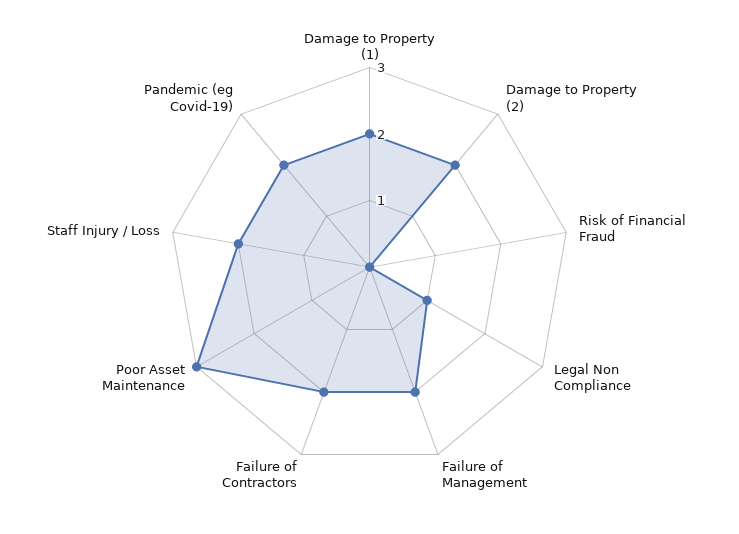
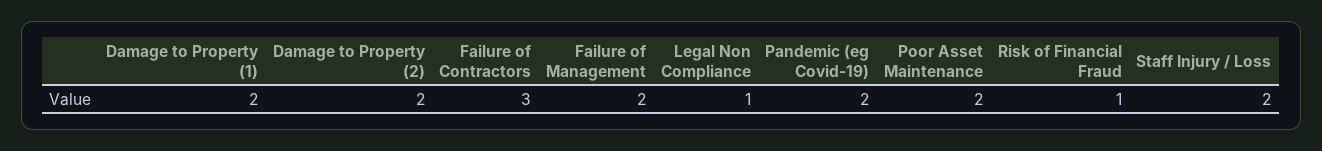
  {
    "Damage to Property (1)": 2,
    "Damage to Property (2)": 2,
-   "Risk of Financial Fraud": 0,
+   "Risk of Financial Fraud": 1,
    "Legal Non Compliance": 1,
    "Failure of Management": 2,
-   "Failure of Contractors": 2,
+   "Failure of Contractors": 3,
-   "Poor Asset Maintenance": 3,
+   "Poor Asset Maintenance": 2,
    "Staff Injury / Loss": 2,
    "Pandemic (eg Covid-19)": 2
  }

